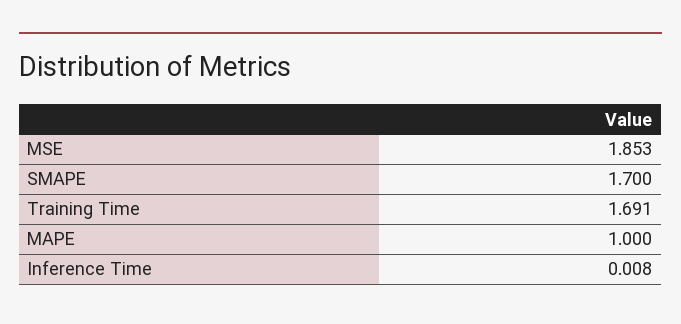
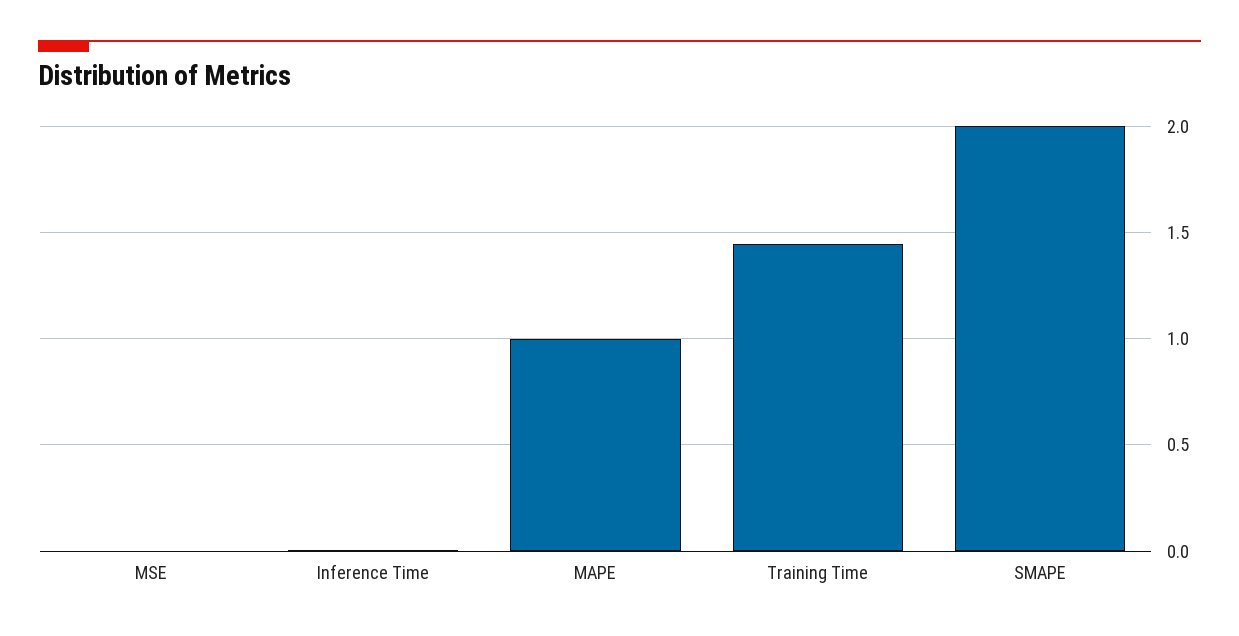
  {
-   "MSE": 1.853,
+   "MSE": 0,
-   "SMAPE": 1.7,
+   "SMAPE": 2,
-   "Training Time": 1.691,
+   "Training Time": 1.45,
    "MAPE": 1,
    "Inference Time": 0.008
  }

